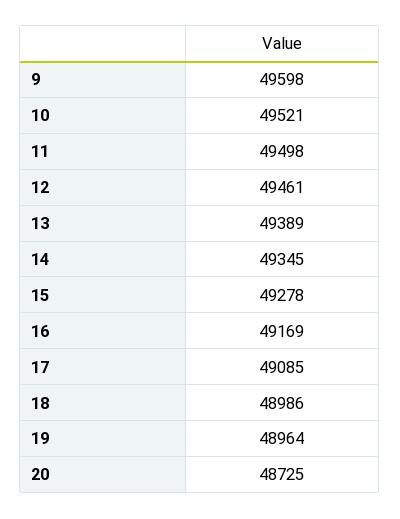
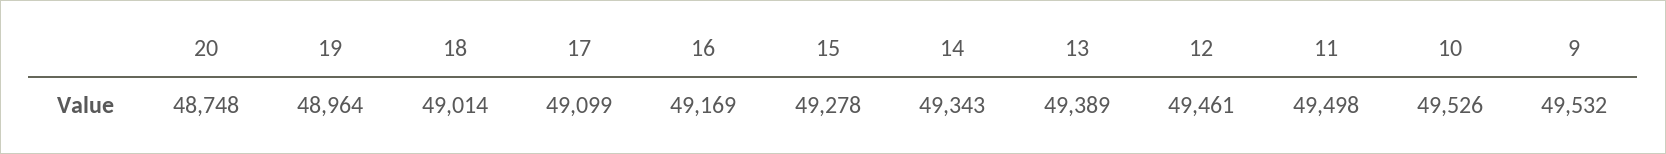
  {
-   "9": 49598,
+   "9": 49532,
-   "10": 49521,
+   "10": 49526,
    "11": 49498,
    "12": 49461,
    "13": 49389,
-   "14": 49345,
+   "14": 49343,
    "15": 49278,
    "16": 49169,
-   "17": 49085,
+   "17": 49099,
-   "18": 48986,
+   "18": 49014,
    "19": 48964,
-   "20": 48725
+   "20": 48748
  }

